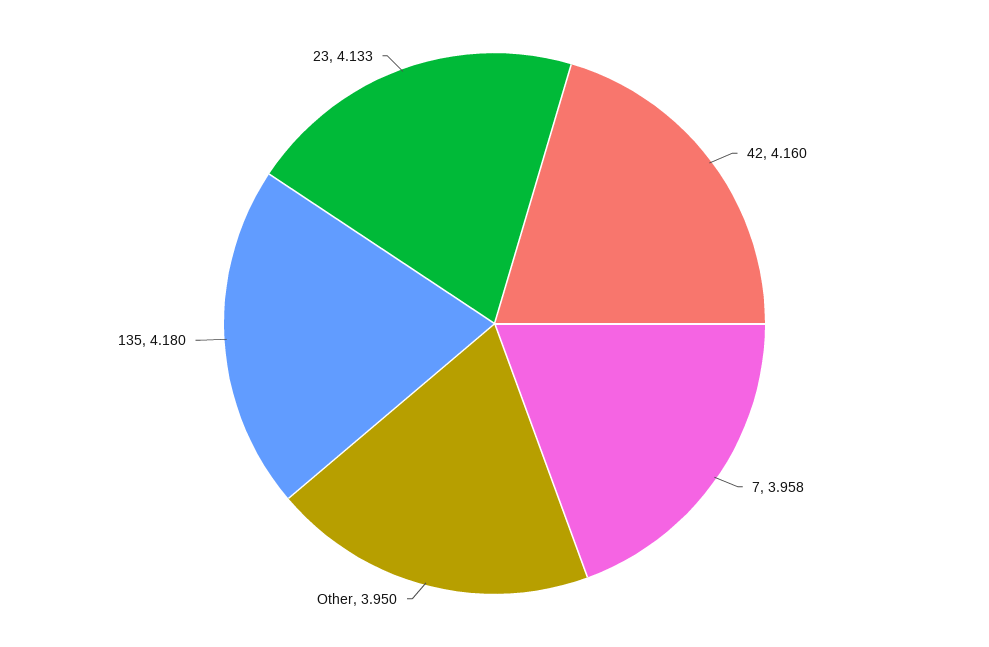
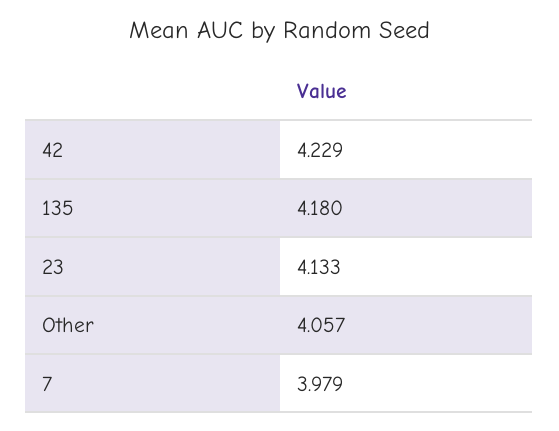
  {
-   "42": 4.16,
+   "42": 4.229,
-   "7": 3.958,
+   "7": 3.979,
-   "Other": 3.95,
+   "Other": 4.057,
    "135": 4.18,
    "23": 4.133
  }

